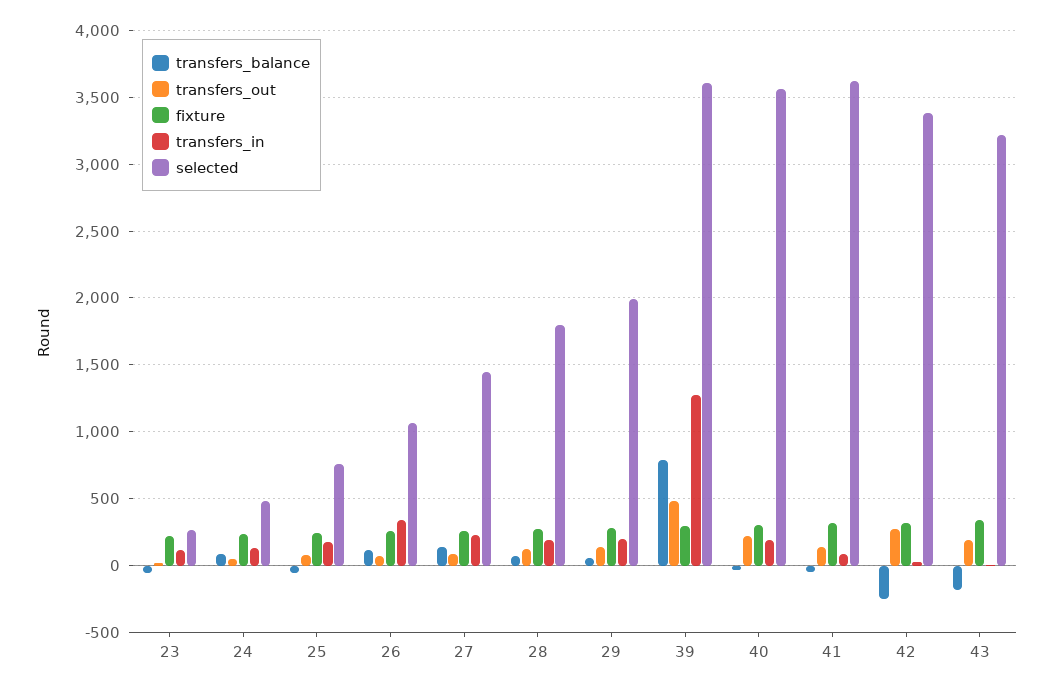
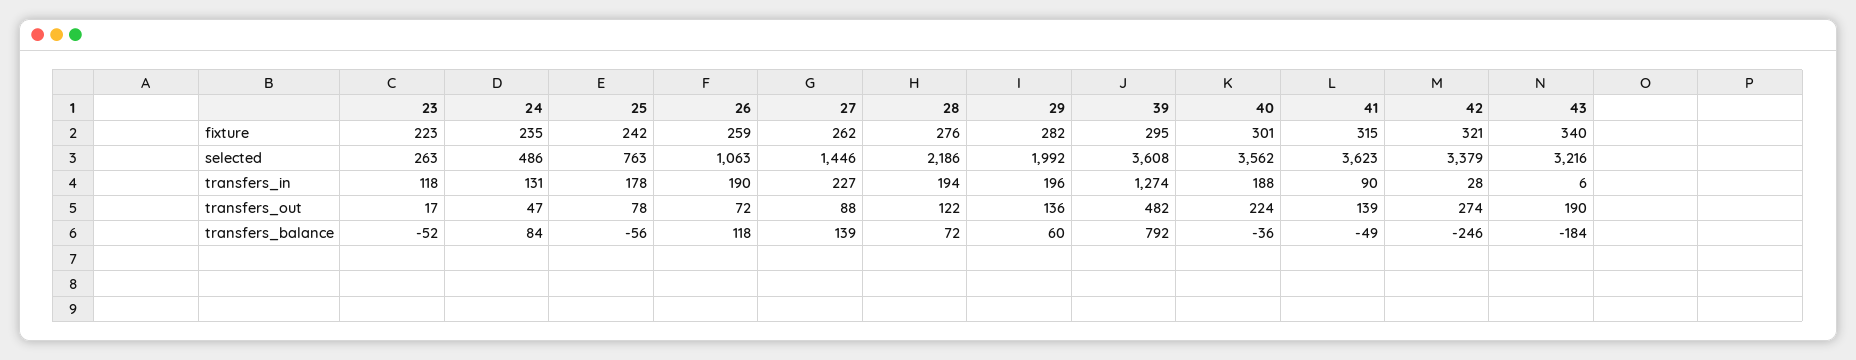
  {
    "transfers_balance": {
      "23": -52,
      "24": 84,
      "25": -56,
      "26": 118,
      "27": 139,
      "28": 72,
      "29": 60,
      "39": 792,
      "40": -36,
      "41": -49,
      "42": -246,
      "43": -184
    },
    "transfers_out": {
      "23": 17,
      "24": 47,
      "25": 78,
      "26": 72,
      "27": 88,
      "28": 122,
      "29": 136,
      "39": 482,
      "40": 224,
      "41": 139,
      "42": 274,
      "43": 190
    },
    "fixture": {
      "23": 223,
      "24": 235,
      "25": 242,
      "26": 259,
      "27": 262,
      "28": 276,
      "29": 282,
      "39": 295,
      "40": 301,
      "41": 315,
      "42": 321,
      "43": 340
    },
    "transfers_in": {
      "23": 118,
      "24": 131,
      "25": 178,
-     "26": 350,
+     "26": 190,
      "27": 227,
      "28": 194,
      "29": 196,
      "39": 1274,
      "40": 188,
      "41": 90,
      "42": 28,
      "43": 6
    },
    "selected": {
      "23": 263,
      "24": 486,
      "25": 763,
      "26": 1063,
      "27": 1446,
-     "28": 1800,
+     "28": 2186,
      "29": 1992,
      "39": 3608,
      "40": 3562,
      "41": 3623,
      "42": 3379,
      "43": 3216
    }
  }

